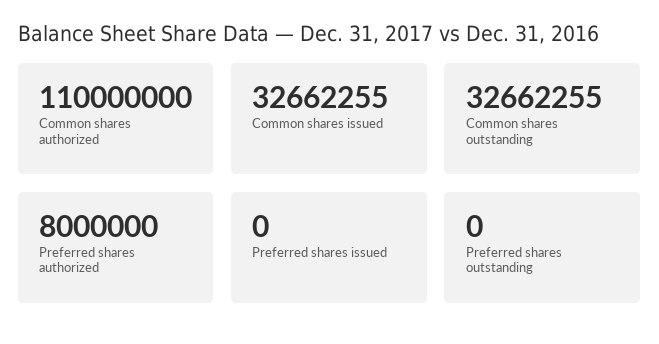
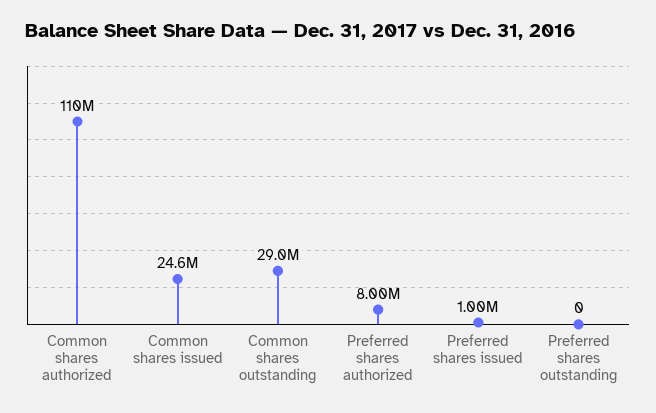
  {
    "Common shares authorized": 110000000,
-   "Common shares issued": 32662255,
+   "Common shares issued": 24600000,
-   "Common shares outstanding": 32662255,
+   "Common shares outstanding": 29000000,
    "Preferred shares authorized": 8000000,
-   "Preferred shares issued": 0,
+   "Preferred shares issued": 1000000,
    "Preferred shares outstanding": 0
  }

